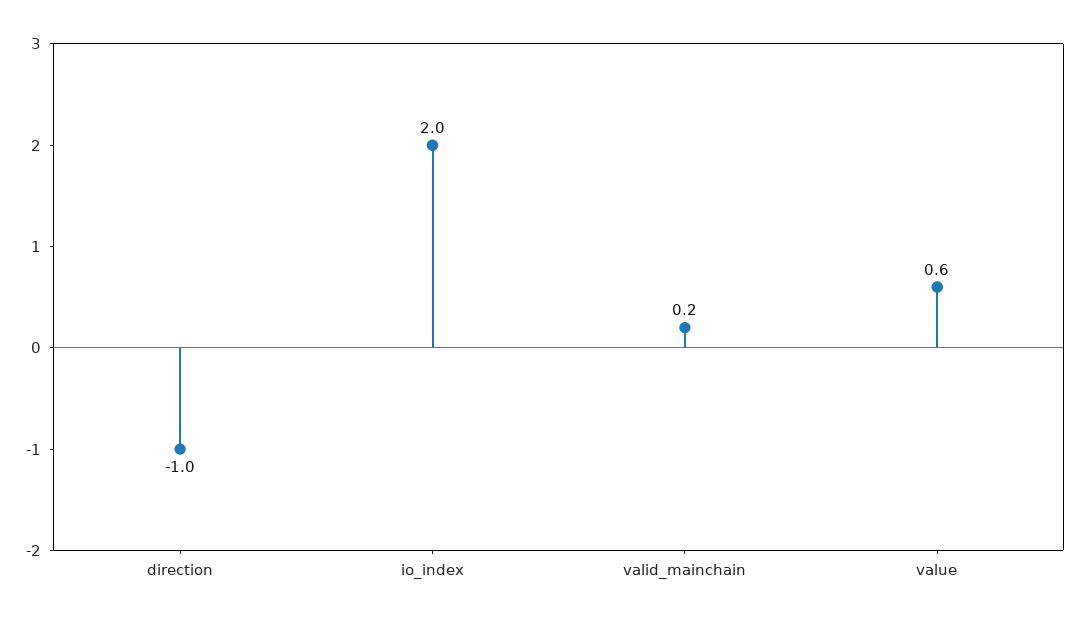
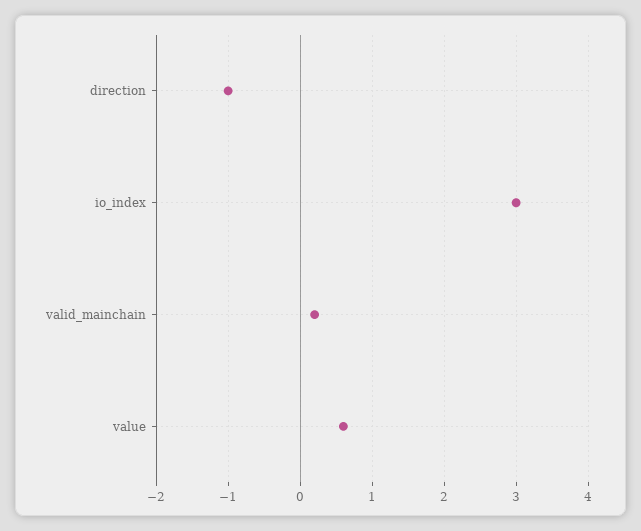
  {
    "direction": -1,
-   "io_index": 2,
+   "io_index": 3,
    "valid_mainchain": 0.2,
    "value": 0.6
  }

